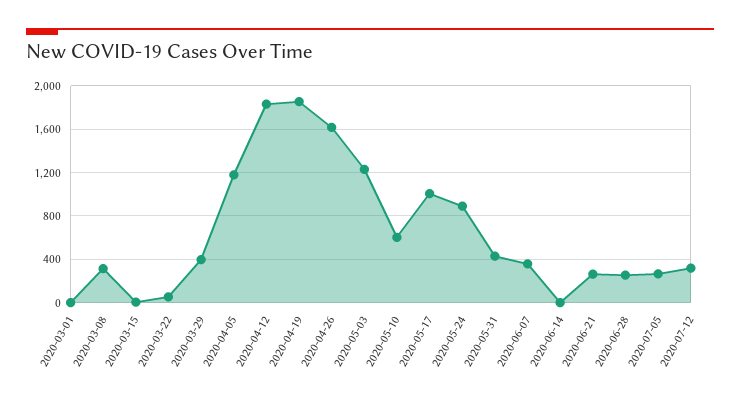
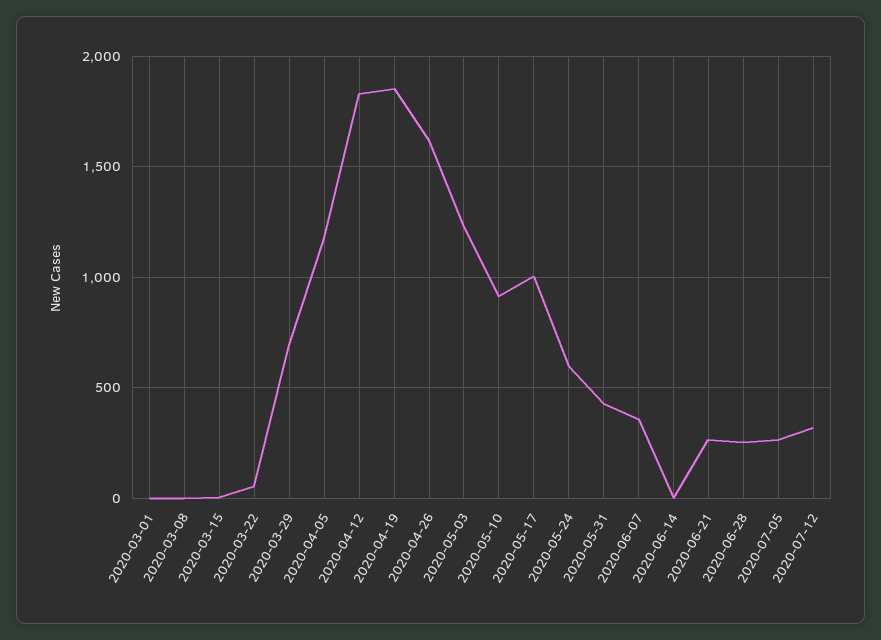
  {
    "2020-03-01": 0,
-   "2020-03-08": 300,
+   "2020-03-08": 0,
    "2020-03-15": 0,
    "2020-03-22": 50,
-   "2020-03-29": 400,
+   "2020-03-29": 700,
    "2020-04-05": 1200,
    "2020-04-12": 1850,
    "2020-04-19": 1850,
    "2020-04-26": 1600,
    "2020-05-03": 1250,
-   "2020-05-10": 600,
+   "2020-05-10": 900,
    "2020-05-17": 1000,
-   "2020-05-24": 900,
+   "2020-05-24": 600,
    "2020-05-31": 450,
    "2020-06-07": 350,
    "2020-06-14": 0,
    "2020-06-21": 250,
    "2020-06-28": 250,
    "2020-07-05": 250,
    "2020-07-12": 300
  }

